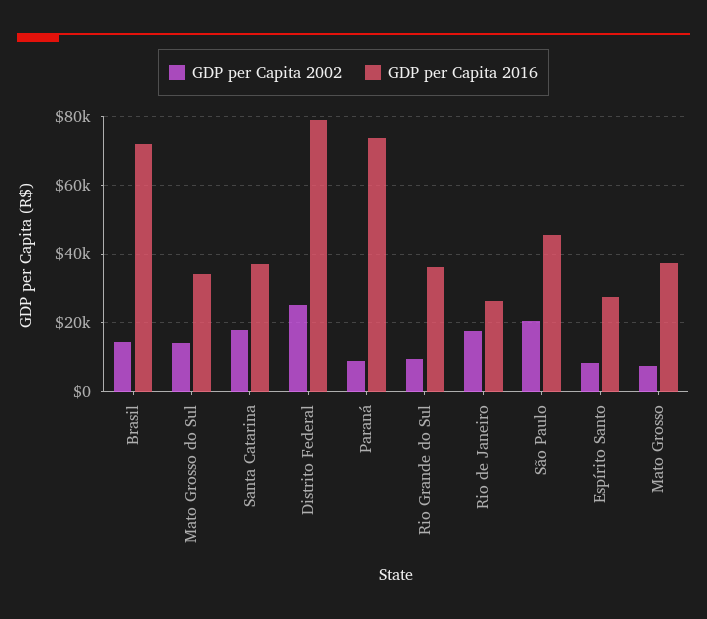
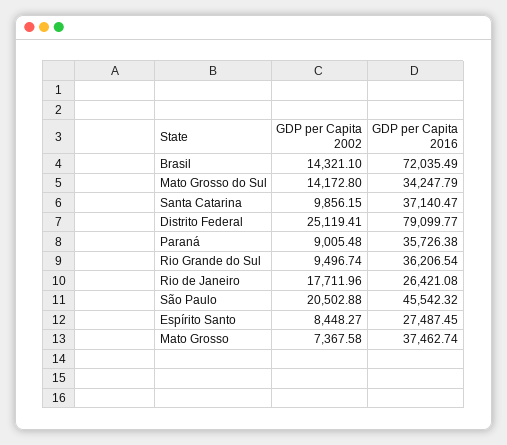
  {
    "GDP per Capita 2002": {
      "Brasil": 14321.1,
      "Mato Grosso do Sul": 14172.8,
-     "Santa Catarina": 18000,
+     "Santa Catarina": 9856.15,
      "Distrito Federal": 25119.41,
      "Paraná": 9005.48,
      "Rio Grande do Sul": 9496.74,
      "Rio de Janeiro": 17711.96,
      "São Paulo": 20502.88,
      "Espírito Santo": 8448.27,
      "Mato Grosso": 7367.58
    },
    "GDP per Capita 2016": {
      "Brasil": 72035.49,
      "Mato Grosso do Sul": 34247.79,
      "Santa Catarina": 37140.47,
      "Distrito Federal": 79099.77,
-     "Paraná": 74000,
+     "Paraná": 35726.38,
      "Rio Grande do Sul": 36206.54,
      "Rio de Janeiro": 26421.08,
      "São Paulo": 45542.32,
      "Espírito Santo": 27487.45,
      "Mato Grosso": 37462.74
    }
  }

